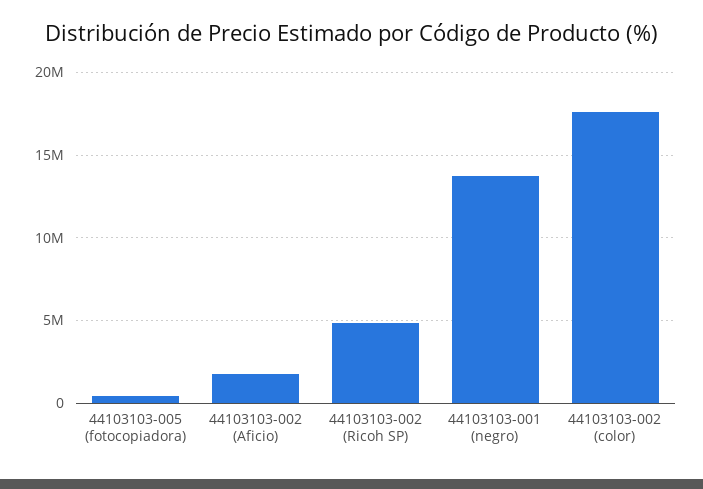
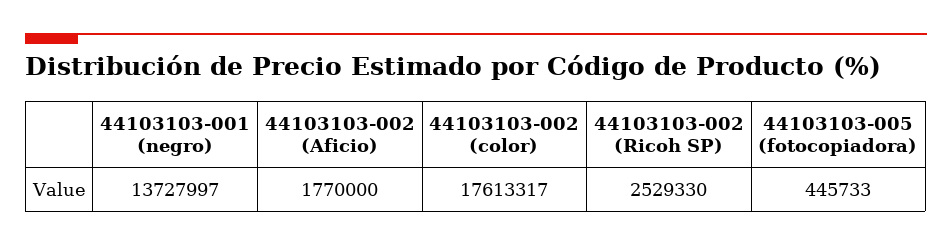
  {
    "44103103-005 (fotocopiadora)": 445733,
    "44103103-002 (Aficio)": 1770000,
-   "44103103-002 (Ricoh SP)": 5000000,
+   "44103103-002 (Ricoh SP)": 2529330,
    "44103103-001 (negro)": 13727997,
    "44103103-002 (color)": 17613317
  }

